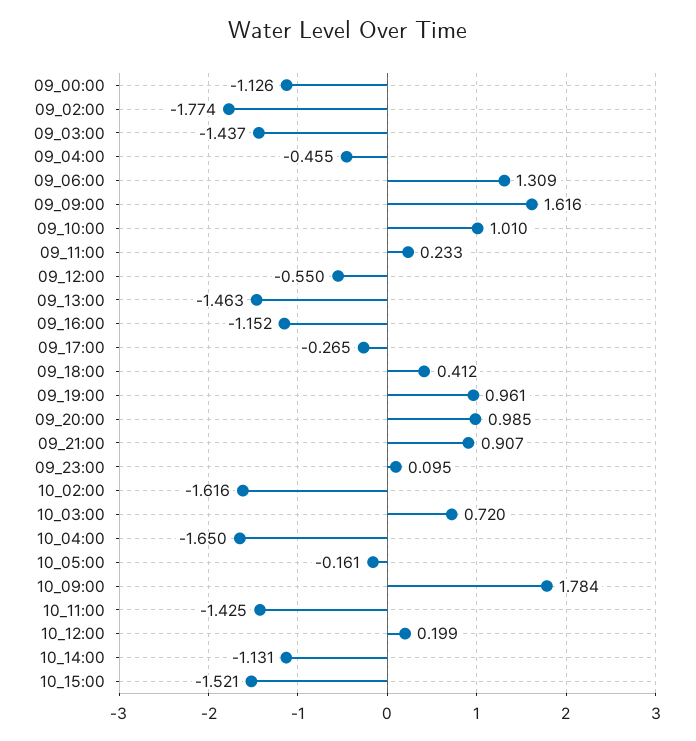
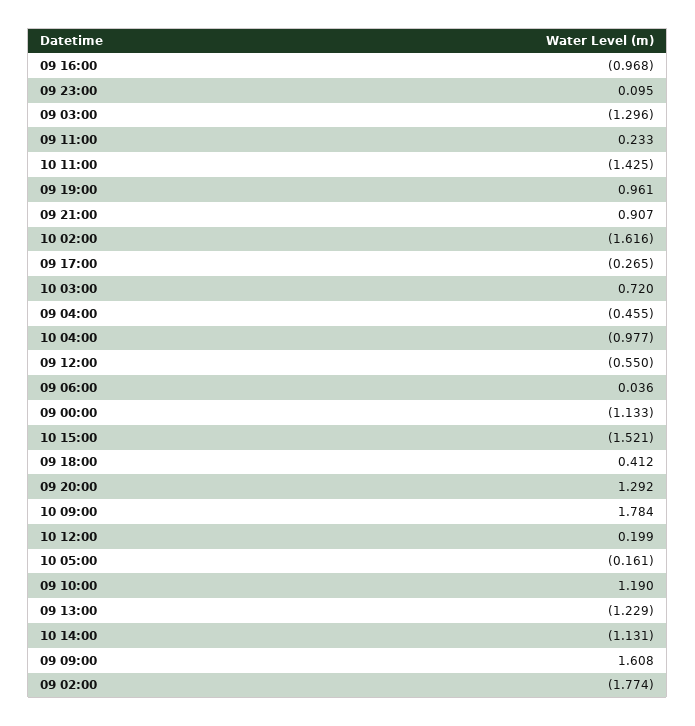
  {
-   "09_00:00": -1.126,
+   "09_00:00": -1.133,
    "09_02:00": -1.774,
-   "09_03:00": -1.437,
+   "09_03:00": -1.296,
    "09_04:00": -0.455,
-   "09_06:00": 1.309,
+   "09_06:00": 0.036,
-   "09_09:00": 1.616,
+   "09_09:00": 1.608,
-   "09_10:00": 1.01,
+   "09_10:00": 1.19,
    "09_11:00": 0.233,
    "09_12:00": -0.55,
-   "09_13:00": -1.463,
+   "09_13:00": -1.229,
-   "09_16:00": -1.152,
+   "09_16:00": -0.968,
    "09_17:00": -0.265,
    "09_18:00": 0.412,
    "09_19:00": 0.961,
-   "09_20:00": 0.985,
+   "09_20:00": 1.292,
    "09_21:00": 0.907,
    "09_23:00": 0.095,
    "10_02:00": -1.616,
    "10_03:00": 0.72,
-   "10_04:00": -1.65,
+   "10_04:00": -0.977,
    "10_05:00": -0.161,
    "10_09:00": 1.784,
    "10_11:00": -1.425,
    "10_12:00": 0.199,
    "10_14:00": -1.131,
    "10_15:00": -1.521
  }

